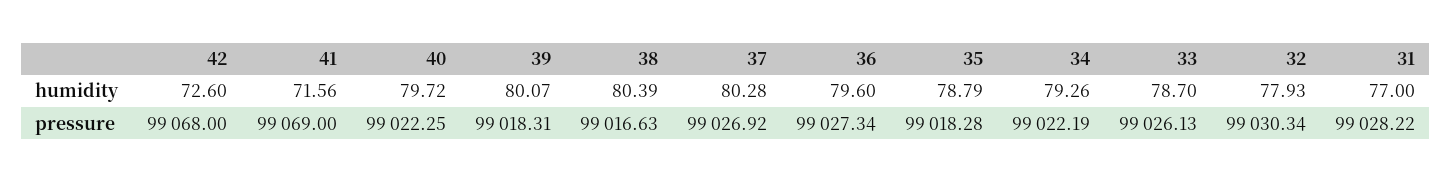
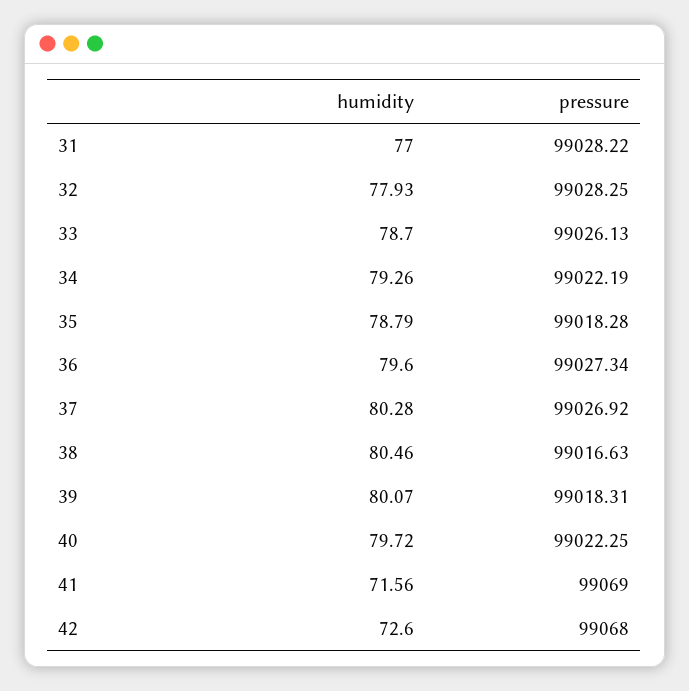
  {
    "42": {
      "humidity": 72.6,
      "pressure": 99068
    },
    "41": {
      "humidity": 71.56,
      "pressure": 99069
    },
    "40": {
      "humidity": 79.72,
      "pressure": 99022.25
    },
    "39": {
      "humidity": 80.07,
      "pressure": 99018.31
    },
    "38": {
-     "humidity": 80.39,
+     "humidity": 80.46,
      "pressure": 99016.63
    },
    "37": {
      "humidity": 80.28,
      "pressure": 99026.92
    },
    "36": {
      "humidity": 79.6,
      "pressure": 99027.34
    },
    "35": {
      "humidity": 78.79,
      "pressure": 99018.28
    },
    "34": {
      "humidity": 79.26,
      "pressure": 99022.19
    },
    "33": {
      "humidity": 78.7,
      "pressure": 99026.13
    },
    "32": {
      "humidity": 77.93,
-     "pressure": 99030.34
+     "pressure": 99028.25
    },
    "31": {
      "humidity": 77,
      "pressure": 99028.22
    }
  }

